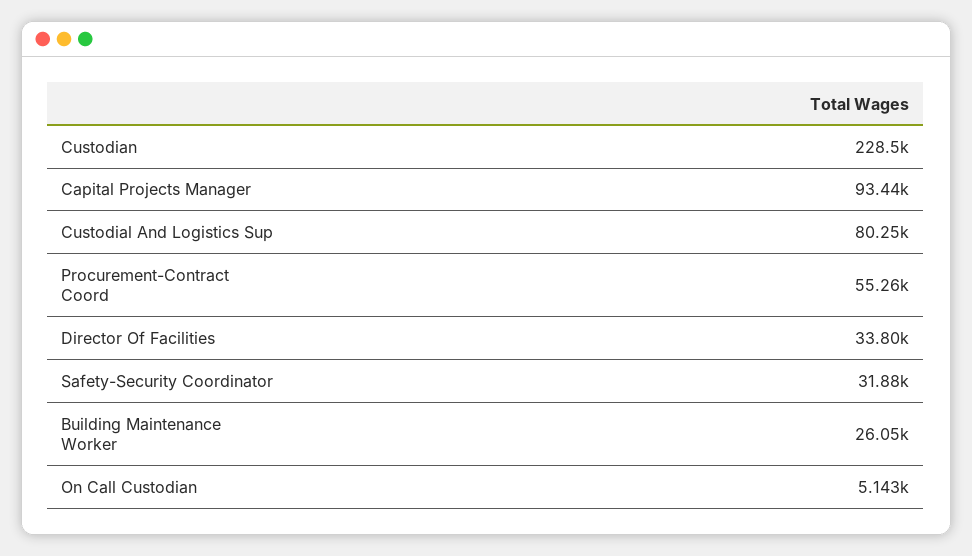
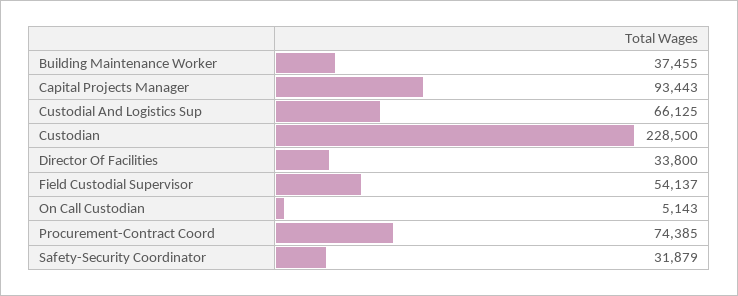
  {
    "Custodian": 228500,
    "Capital Projects Manager": 93443,
-   "Custodial And Logistics Sup": 80250,
+   "Custodial And Logistics Sup": 66125,
-   "Procurement-Contract Coord": 55260,
+   "Procurement-Contract Coord": 74385,
    "Director Of Facilities": 33800,
    "Safety-Security Coordinator": 31879,
-   "Building Maintenance Worker": 26050,
+   "Building Maintenance Worker": 37455,
-   "On Call Custodian": 5143
+   "On Call Custodian": 5143,
+   "Field Custodial Supervisor": 54137
  }

